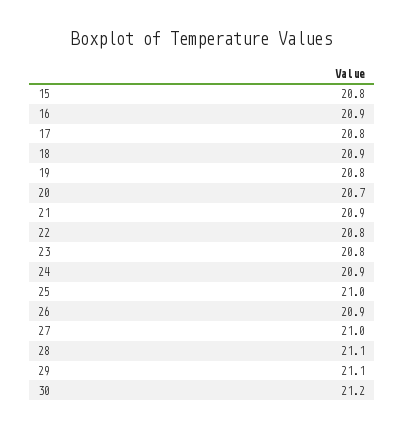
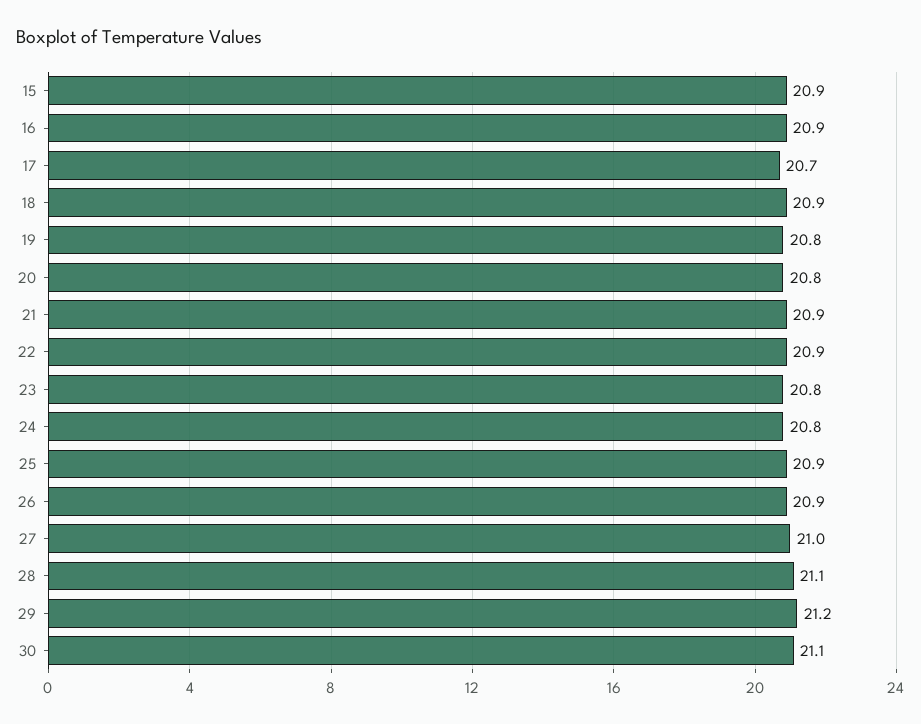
  {
-   "15": 20.8,
+   "15": 20.9,
    "16": 20.9,
-   "17": 20.8,
+   "17": 20.7,
    "18": 20.9,
    "19": 20.8,
-   "20": 20.7,
+   "20": 20.8,
    "21": 20.9,
-   "22": 20.8,
+   "22": 20.9,
    "23": 20.8,
-   "24": 20.9,
+   "24": 20.8,
-   "25": 21,
+   "25": 20.9,
    "26": 20.9,
    "27": 21,
    "28": 21.1,
-   "29": 21.1,
+   "29": 21.2,
-   "30": 21.2
+   "30": 21.1
  }

